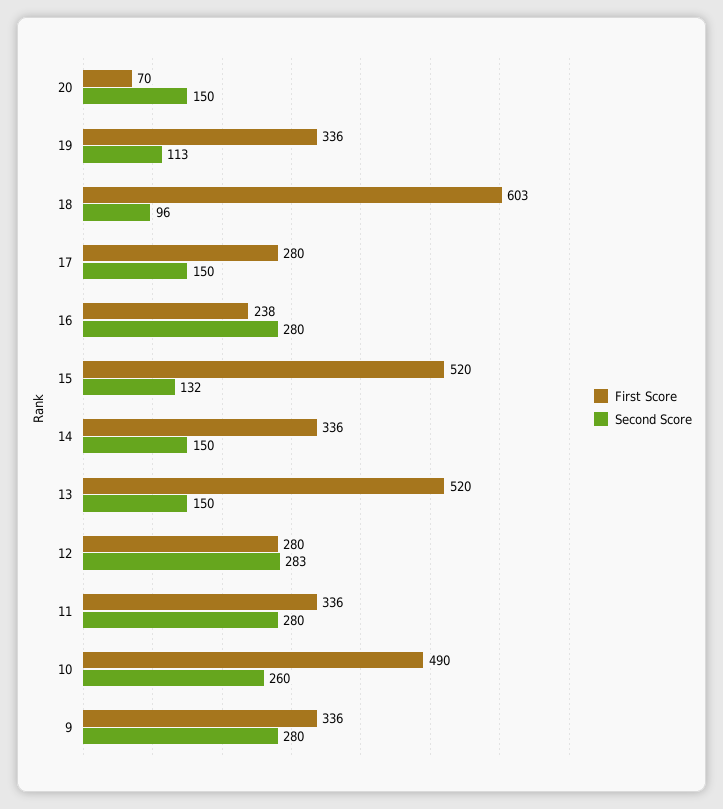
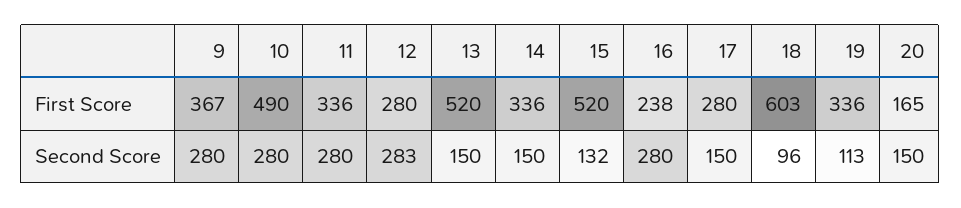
  {
    "First Score": {
-     "20": 70,
+     "20": 165,
      "19": 336,
      "18": 603,
      "17": 280,
      "16": 238,
      "15": 520,
      "14": 336,
      "13": 520,
      "12": 280,
      "11": 336,
      "10": 490,
-     "9": 336
+     "9": 367
    },
    "Second Score": {
      "20": 150,
      "19": 113,
      "18": 96,
      "17": 150,
      "16": 280,
      "15": 132,
      "14": 150,
      "13": 150,
      "12": 283,
      "11": 280,
-     "10": 260,
+     "10": 280,
      "9": 280
    }
  }

